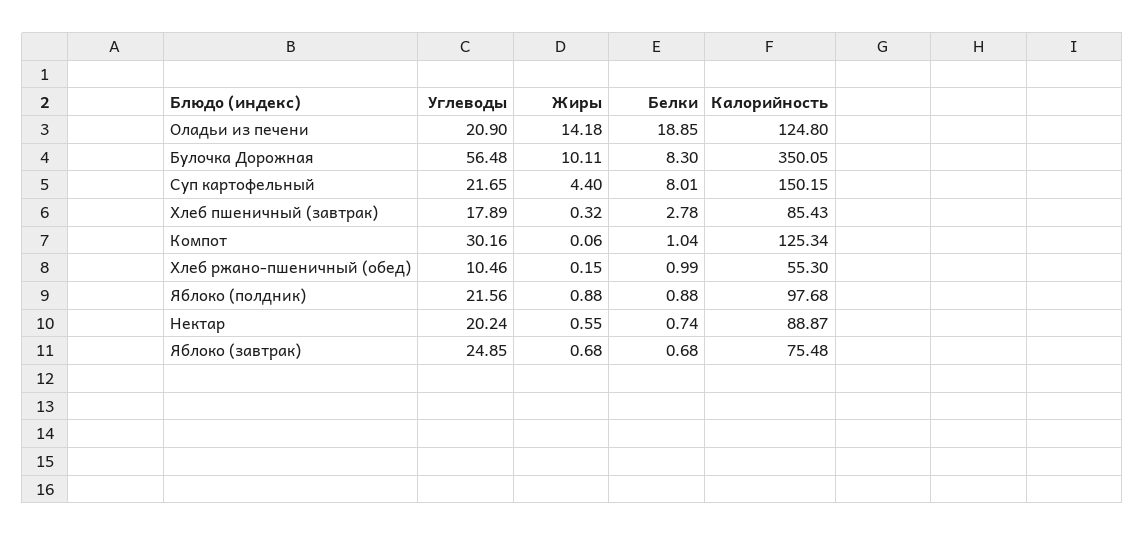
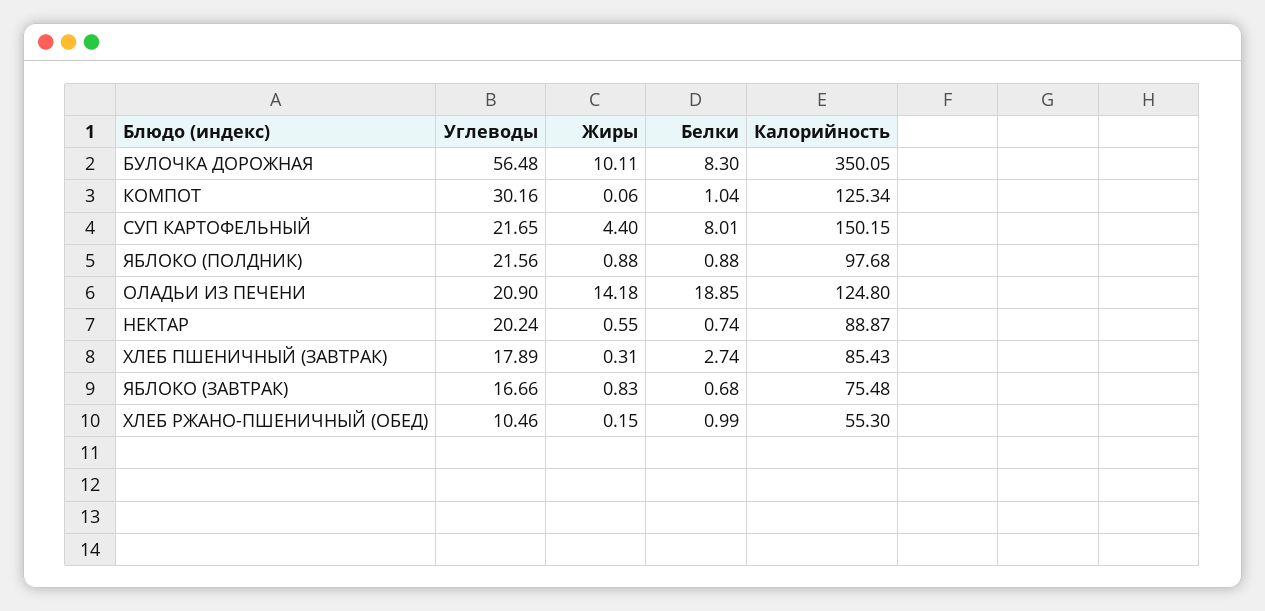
  {
    "Углеводы": {
      "Оладьи из печени": 20.9,
      "Булочка Дорожная": 56.48,
      "Суп картофельный": 21.65,
      "Хлеб пшеничный (завтрак)": 17.89,
      "Компот": 30.16,
      "Хлеб ржано-пшеничный (обед)": 10.46,
      "Яблоко (полдник)": 21.56,
      "Нектар": 20.24,
-     "Яблоко (завтрак)": 24.85
+     "Яблоко (завтрак)": 16.66
    },
    "Жиры": {
      "Оладьи из печени": 14.18,
      "Булочка Дорожная": 10.11,
      "Суп картофельный": 4.4,
-     "Хлеб пшеничный (завтрак)": 0.32,
+     "Хлеб пшеничный (завтрак)": 0.31,
      "Компот": 0.06,
      "Хлеб ржано-пшеничный (обед)": 0.15,
      "Яблоко (полдник)": 0.88,
      "Нектар": 0.55,
-     "Яблоко (завтрак)": 0.68
+     "Яблоко (завтрак)": 0.83
    },
    "Белки": {
      "Оладьи из печени": 18.85,
      "Булочка Дорожная": 8.3,
      "Суп картофельный": 8.01,
-     "Хлеб пшеничный (завтрак)": 2.78,
+     "Хлеб пшеничный (завтрак)": 2.74,
      "Компот": 1.04,
      "Хлеб ржано-пшеничный (обед)": 0.99,
      "Яблоко (полдник)": 0.88,
      "Нектар": 0.74,
      "Яблоко (завтрак)": 0.68
    },
    "Калорийность": {
      "Оладьи из печени": 124.8,
      "Булочка Дорожная": 350.05,
      "Суп картофельный": 150.15,
      "Хлеб пшеничный (завтрак)": 85.43,
      "Компот": 125.34,
      "Хлеб ржано-пшеничный (обед)": 55.3,
      "Яблоко (полдник)": 97.68,
      "Нектар": 88.87,
      "Яблоко (завтрак)": 75.48
    }
  }

